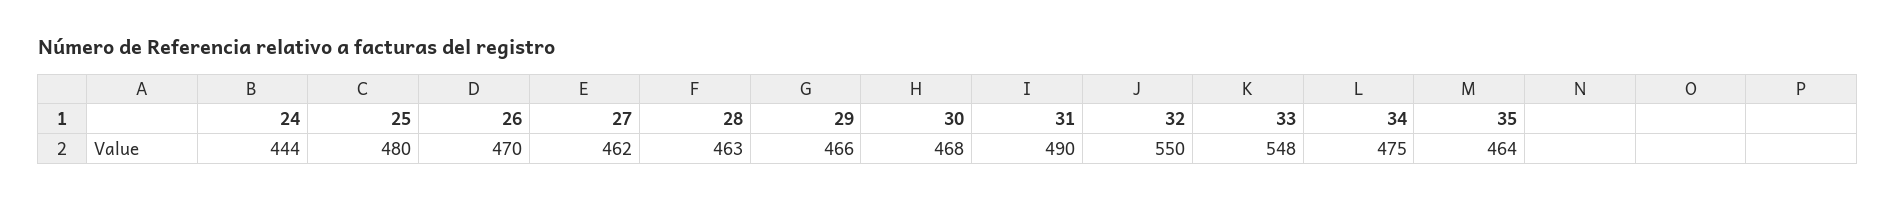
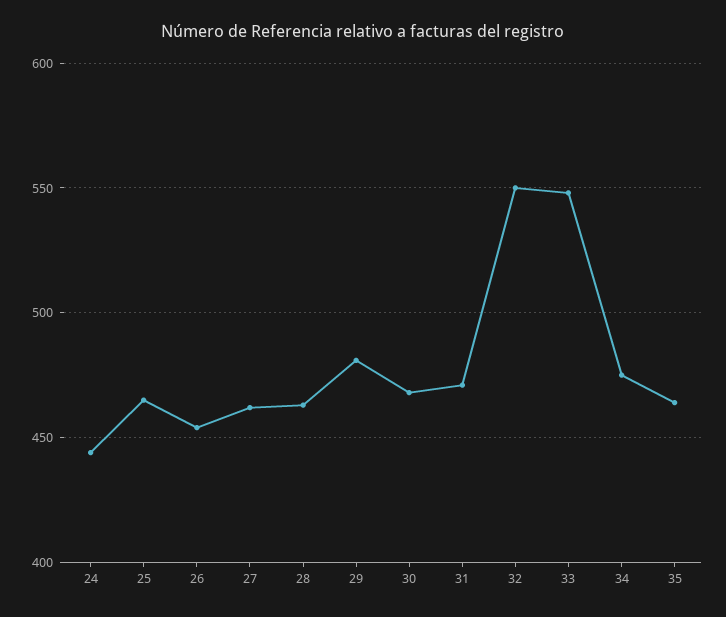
  {
    "24": 444,
-   "25": 480,
+   "25": 465,
-   "26": 470,
+   "26": 455,
    "27": 462,
    "28": 463,
-   "29": 466,
+   "29": 480,
    "30": 468,
-   "31": 490,
+   "31": 470,
    "32": 550,
    "33": 548,
    "34": 475,
    "35": 464
  }

